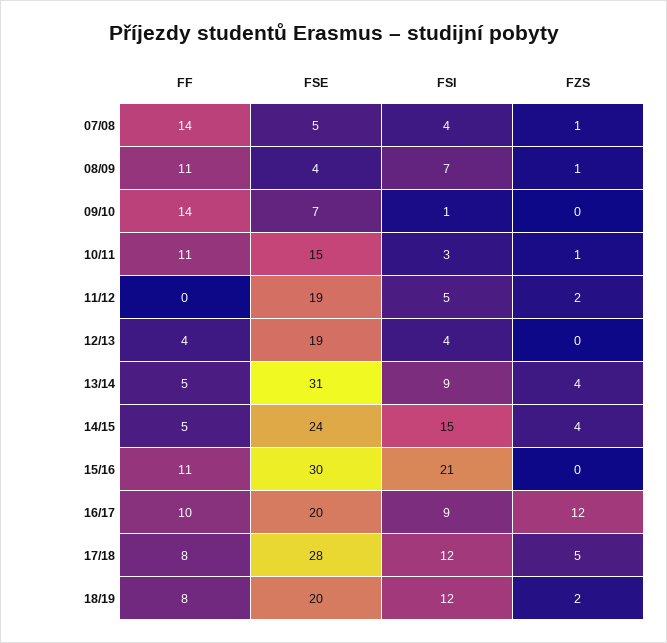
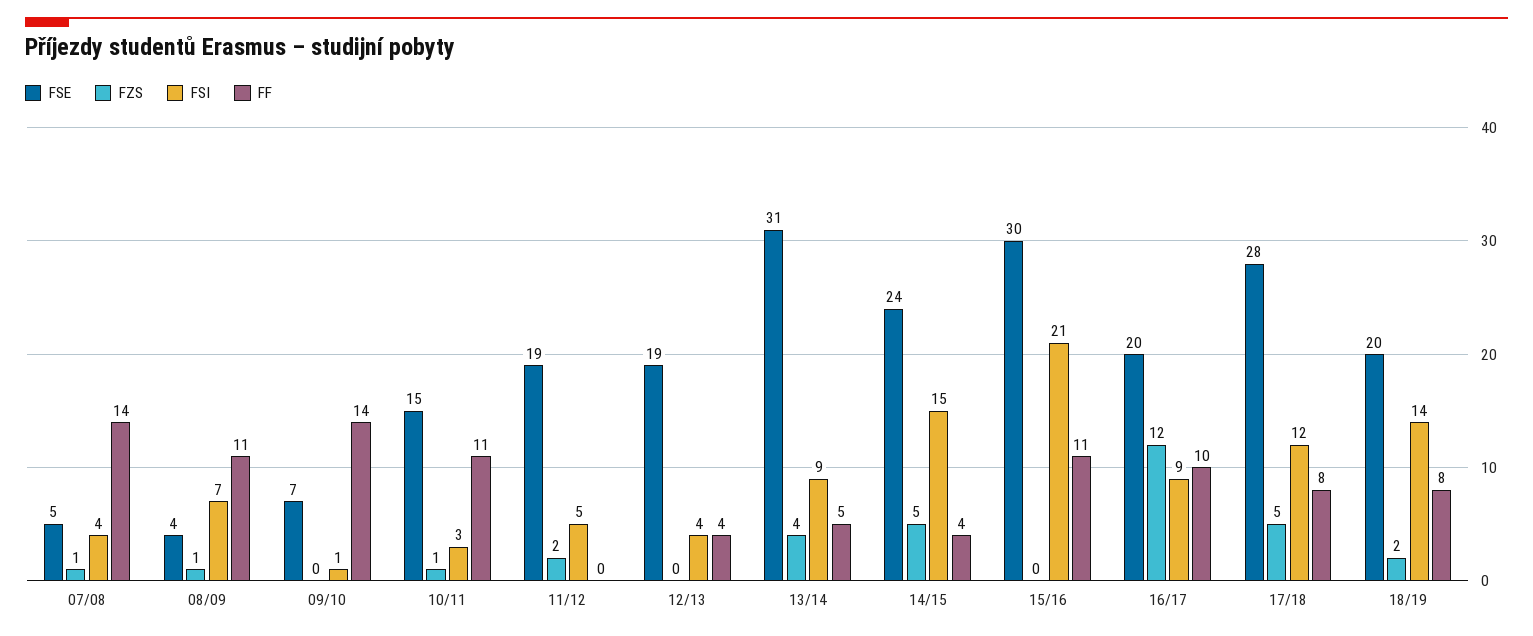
  {
    "FF": {
      "07/08": 14,
      "08/09": 11,
      "09/10": 14,
      "10/11": 11,
      "11/12": 0,
      "12/13": 4,
      "13/14": 5,
-     "14/15": 5,
+     "14/15": 4,
      "15/16": 11,
      "16/17": 10,
      "17/18": 8,
      "18/19": 8
    },
    "FSE": {
      "07/08": 5,
      "08/09": 4,
      "09/10": 7,
      "10/11": 15,
      "11/12": 19,
      "12/13": 19,
      "13/14": 31,
      "14/15": 24,
      "15/16": 30,
      "16/17": 20,
      "17/18": 28,
      "18/19": 20
    },
    "FSI": {
      "07/08": 4,
      "08/09": 7,
      "09/10": 1,
      "10/11": 3,
      "11/12": 5,
      "12/13": 4,
      "13/14": 9,
      "14/15": 15,
      "15/16": 21,
      "16/17": 9,
      "17/18": 12,
-     "18/19": 12
+     "18/19": 14
    },
    "FZS": {
      "07/08": 1,
      "08/09": 1,
      "09/10": 0,
      "10/11": 1,
      "11/12": 2,
      "12/13": 0,
      "13/14": 4,
-     "14/15": 4,
+     "14/15": 5,
      "15/16": 0,
      "16/17": 12,
      "17/18": 5,
      "18/19": 2
    }
  }

